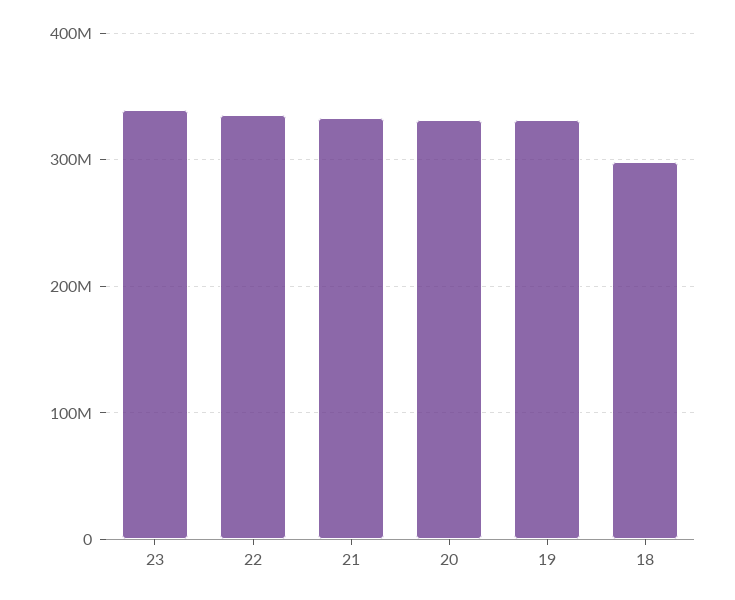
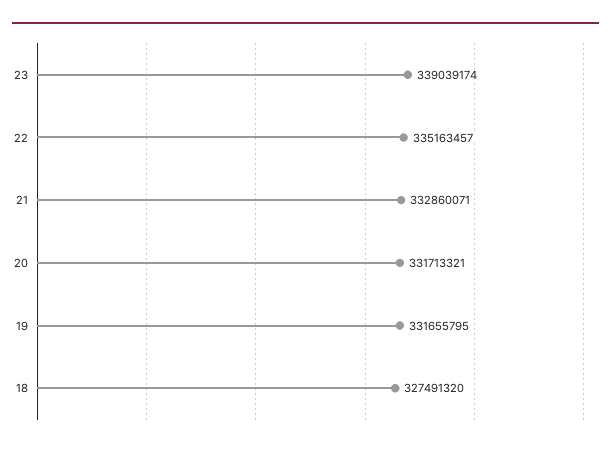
  {
    "23": 339039174,
    "22": 335163457,
    "21": 332860071,
    "20": 331713321,
    "19": 331655795,
-   "18": 300000000
+   "18": 327491320
  }

